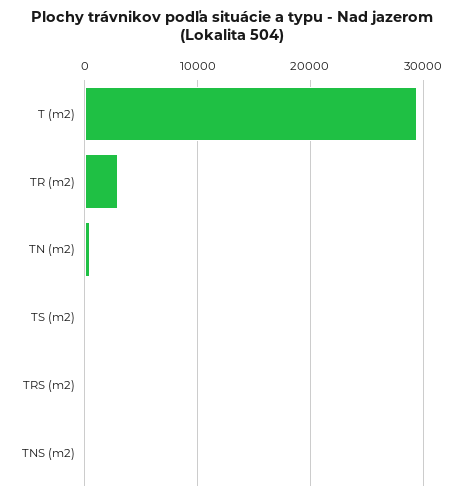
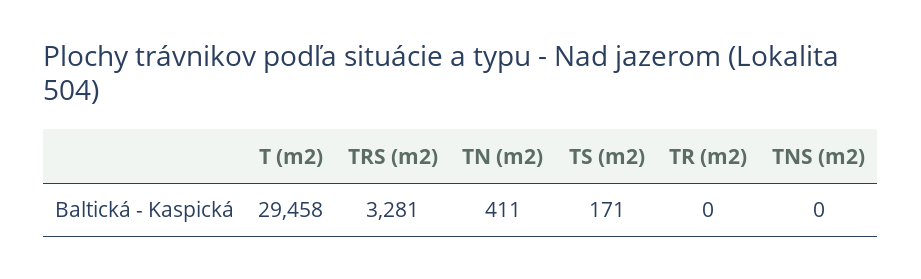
  {
    "T (m2)": 29458,
-   "TR (m2)": 3000,
+   "TR (m2)": 0,
    "TN (m2)": 411,
    "TS (m2)": 171,
-   "TRS (m2)": 0,
+   "TRS (m2)": 3281,
    "TNS (m2)": 0
  }

